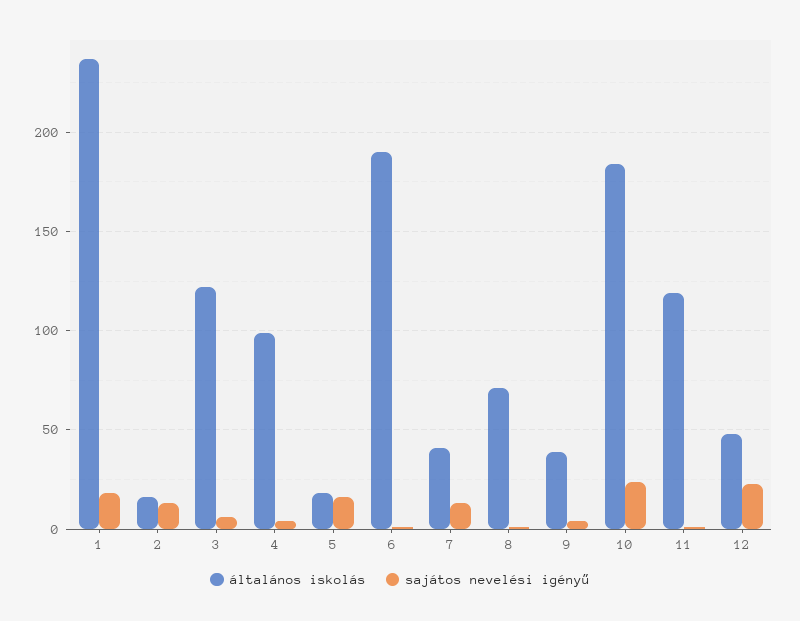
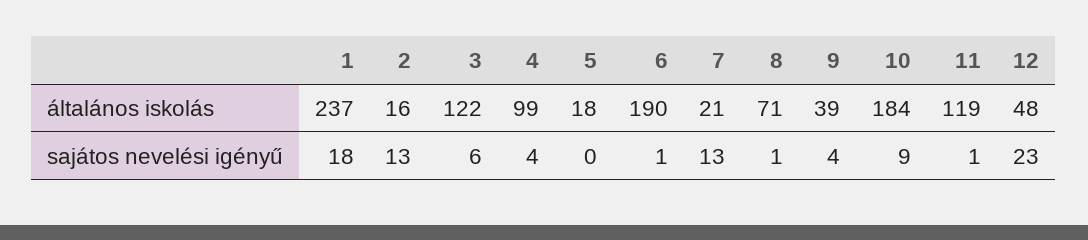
  {
    "általános iskolás": {
      "1": 237,
      "2": 16,
      "3": 122,
      "4": 99,
      "5": 18,
      "6": 190,
-     "7": 40,
+     "7": 21,
      "8": 71,
      "9": 39,
      "10": 184,
      "11": 119,
      "12": 48
    },
    "sajátos nevelési igényű": {
      "1": 18,
      "2": 13,
      "3": 6,
      "4": 4,
-     "5": 15,
+     "5": 0,
      "6": 1,
      "7": 13,
      "8": 1,
      "9": 4,
-     "10": 25,
+     "10": 9,
      "11": 1,
      "12": 23
    }
  }

